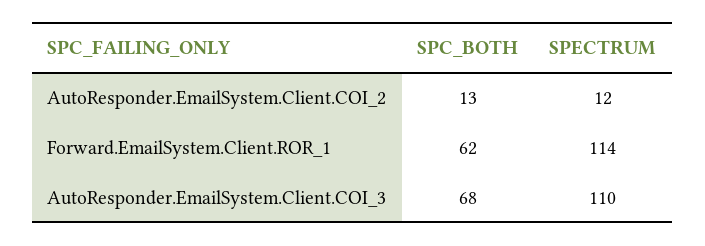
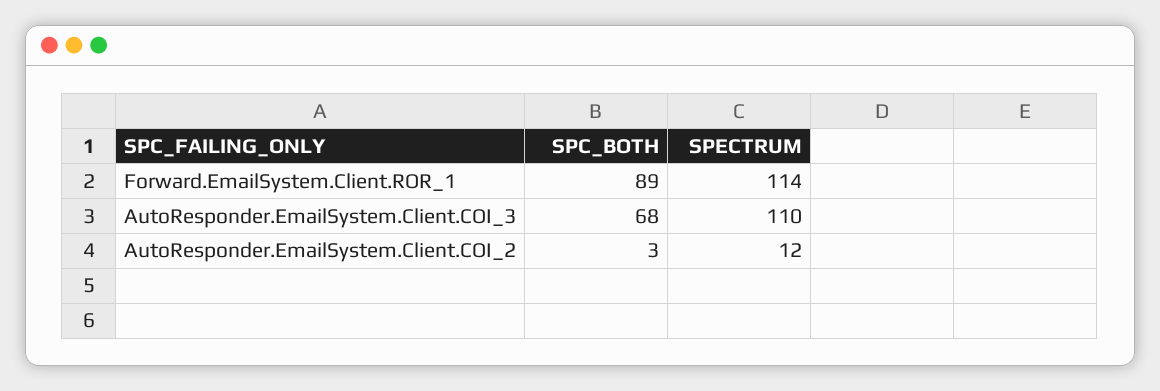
  {
    "SPC_BOTH": {
-     "AutoResponder.EmailSystem.Client.COI_2": 13,
+     "AutoResponder.EmailSystem.Client.COI_2": 3,
-     "Forward.EmailSystem.Client.ROR_1": 62,
+     "Forward.EmailSystem.Client.ROR_1": 89,
      "AutoResponder.EmailSystem.Client.COI_3": 68
    },
    "SPECTRUM": {
      "AutoResponder.EmailSystem.Client.COI_2": 12,
      "Forward.EmailSystem.Client.ROR_1": 114,
      "AutoResponder.EmailSystem.Client.COI_3": 110
    }
  }

